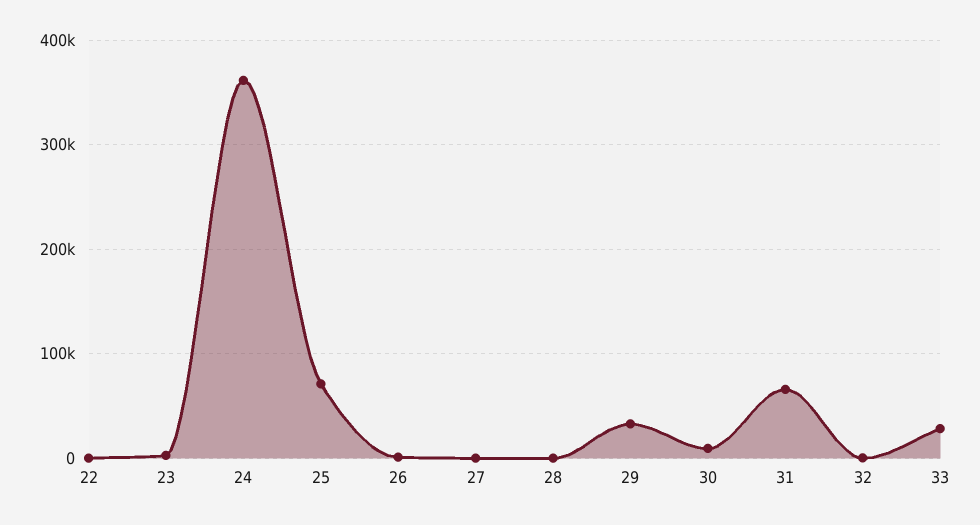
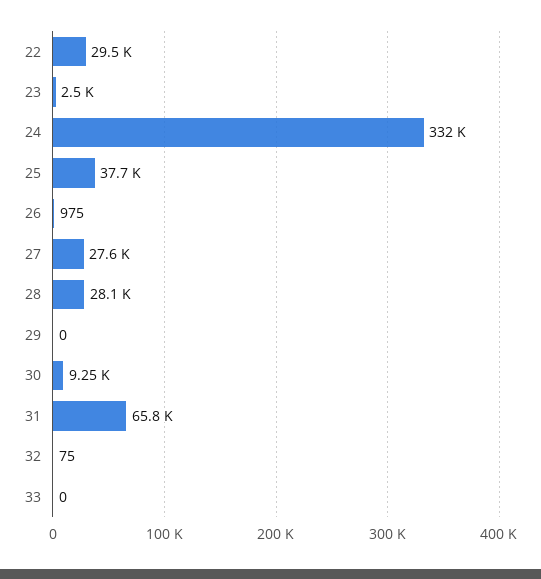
  {
-   "22": 0,
+   "22": 29500,
    "23": 2500,
-   "24": 360000,
+   "24": 332000,
-   "25": 70000,
+   "25": 37700,
    "26": 975,
-   "27": 0,
+   "27": 27600,
-   "28": 0,
+   "28": 28100,
-   "29": 30000,
+   "29": 0,
    "30": 9250,
    "31": 65800,
    "32": 75,
-   "33": 30000
+   "33": 0
  }

